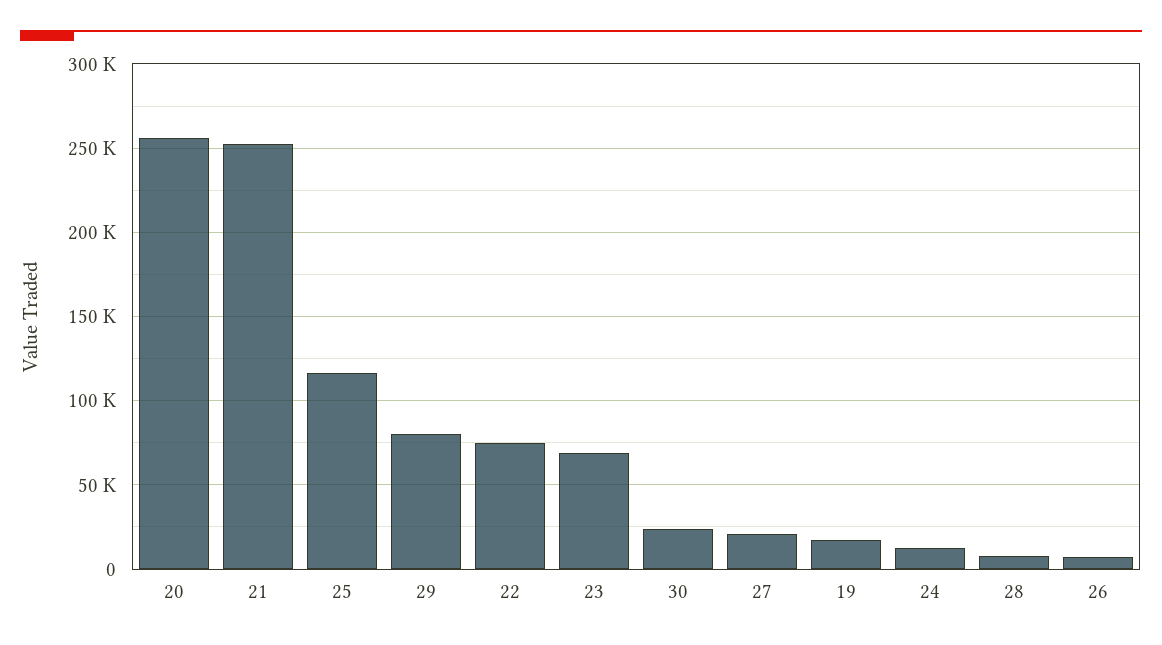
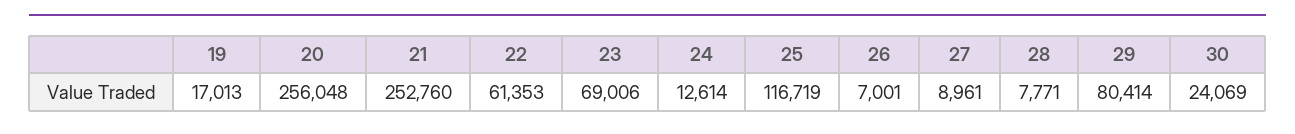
  {
    "20": 256048,
    "21": 252760,
    "25": 116719,
    "29": 80414,
-   "22": 75000,
+   "22": 61353,
    "23": 69006,
    "30": 24069,
-   "27": 20000,
+   "27": 8961,
    "19": 17013,
    "24": 12614,
    "28": 7771,
    "26": 7001
  }

